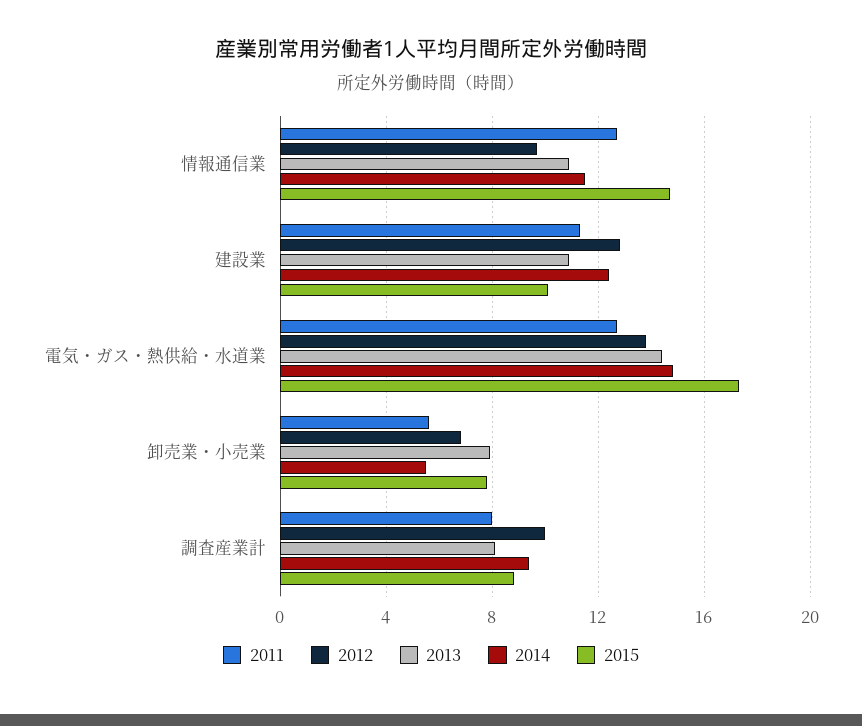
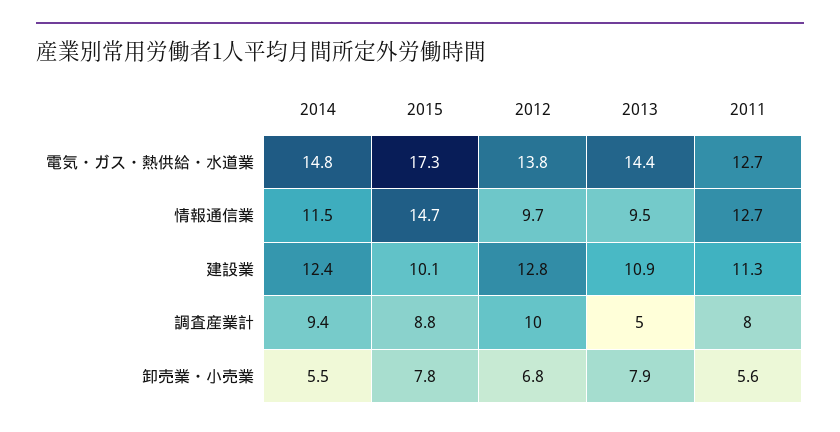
  {
    "2011": {
      "情報通信業": 12.7,
      "建設業": 11.3,
      "電気・ガス・熱供給・水道業": 12.7,
      "卸売業・小売業": 5.6,
      "調査産業計": 8
    },
    "2012": {
      "情報通信業": 9.7,
      "建設業": 12.8,
      "電気・ガス・熱供給・水道業": 13.8,
      "卸売業・小売業": 6.8,
      "調査産業計": 10
    },
    "2013": {
-     "情報通信業": 11,
+     "情報通信業": 9.5,
      "建設業": 10.9,
      "電気・ガス・熱供給・水道業": 14.4,
      "卸売業・小売業": 7.9,
-     "調査産業計": 8
+     "調査産業計": 5
    },
    "2014": {
      "情報通信業": 11.5,
      "建設業": 12.4,
      "電気・ガス・熱供給・水道業": 14.8,
      "卸売業・小売業": 5.5,
      "調査産業計": 9.4
    },
    "2015": {
      "情報通信業": 14.7,
      "建設業": 10.1,
      "電気・ガス・熱供給・水道業": 17.3,
      "卸売業・小売業": 7.8,
      "調査産業計": 8.8
    }
  }

